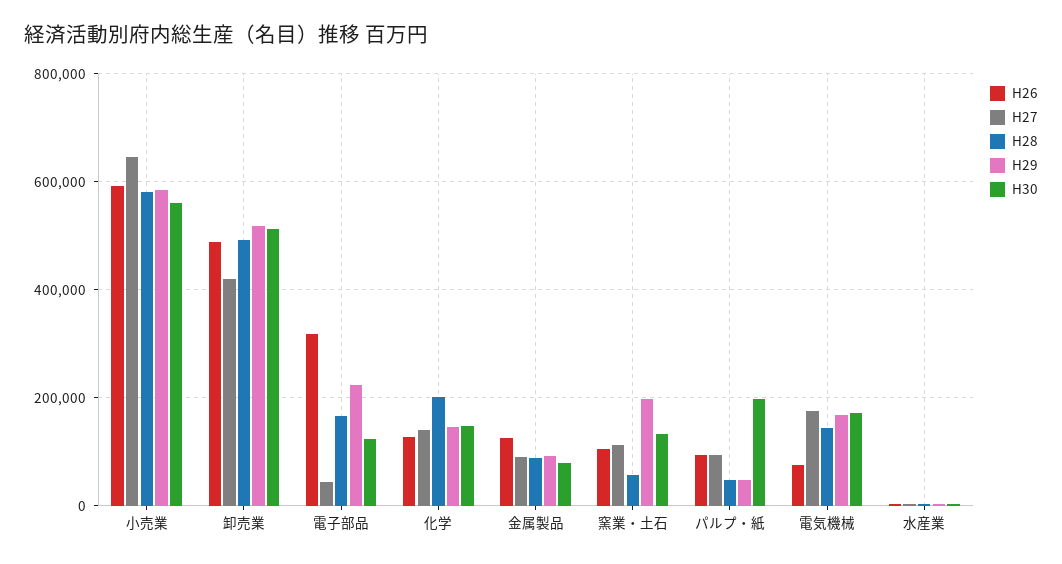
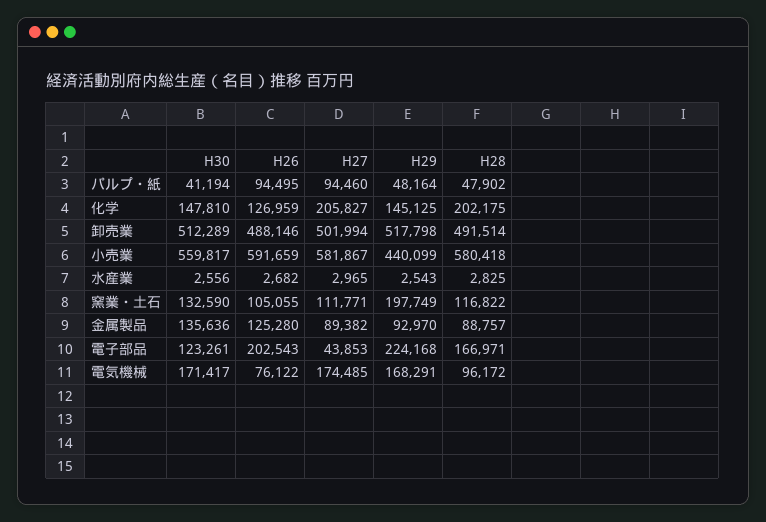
  {
    "H26": {
      "小売業": 591659,
      "卸売業": 488146,
-     "電子部品": 320000,
+     "電子部品": 202543,
      "化学": 126959,
      "金属製品": 125280,
      "窯業・土石": 105055,
      "パルプ・紙": 94495,
      "電気機械": 76122,
      "水産業": 2682
    },
    "H27": {
-     "小売業": 640000,
+     "小売業": 581867,
-     "卸売業": 420000,
+     "卸売業": 501994,
      "電子部品": 43853,
-     "化学": 140000,
+     "化学": 205827,
      "金属製品": 89382,
      "窯業・土石": 111771,
      "パルプ・紙": 94460,
      "電気機械": 174485,
      "水産業": 2965
    },
    "H28": {
      "小売業": 580418,
      "卸売業": 491514,
      "電子部品": 166971,
      "化学": 202175,
      "金属製品": 88757,
-     "窯業・土石": 60000,
+     "窯業・土石": 116822,
      "パルプ・紙": 47902,
-     "電気機械": 140000,
+     "電気機械": 96172,
      "水産業": 2825
    },
    "H29": {
-     "小売業": 580000,
+     "小売業": 440099,
      "卸売業": 517798,
      "電子部品": 224168,
      "化学": 145125,
      "金属製品": 92970,
      "窯業・土石": 197749,
      "パルプ・紙": 48164,
      "電気機械": 168291,
      "水産業": 2543
    },
    "H30": {
      "小売業": 559817,
      "卸売業": 512289,
      "電子部品": 123261,
      "化学": 147810,
-     "金属製品": 80000,
+     "金属製品": 135636,
      "窯業・土石": 132590,
-     "パルプ・紙": 200000,
+     "パルプ・紙": 41194,
      "電気機械": 171417,
      "水産業": 2556
    }
  }

